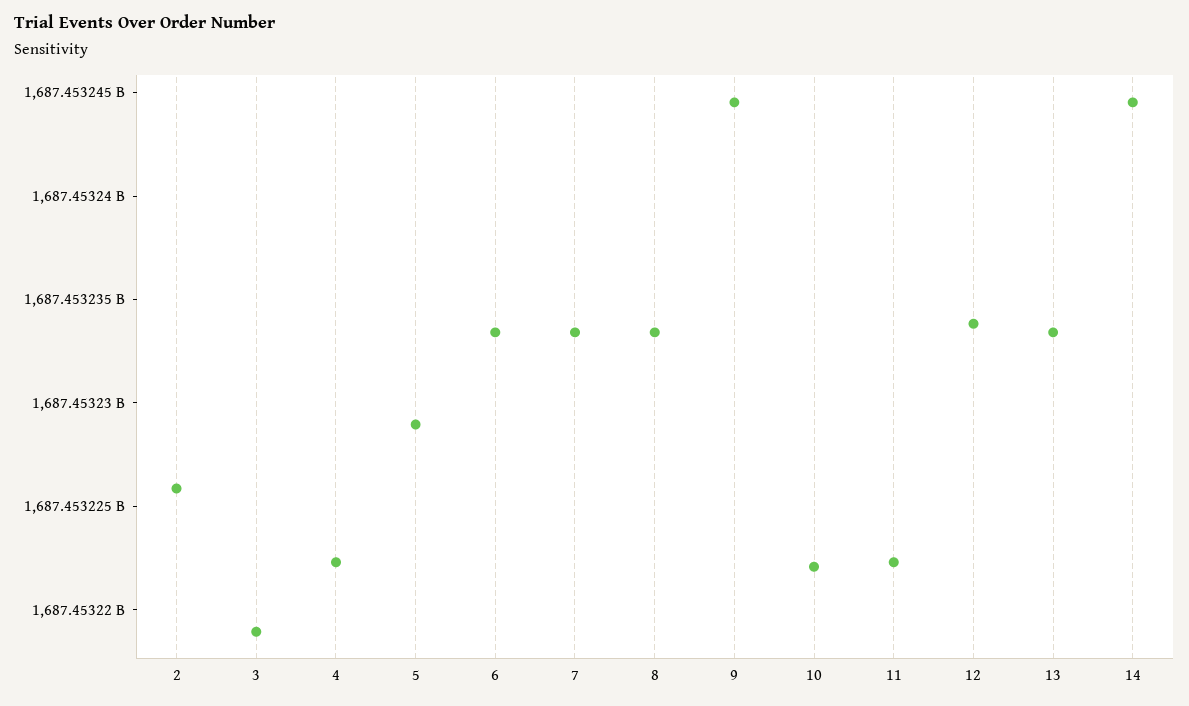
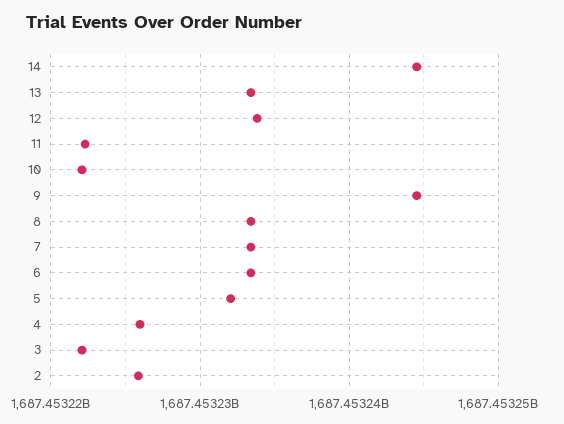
  {
    "2": 1687453226000,
-   "3": 1687453219000,
+   "3": 1687453222000,
-   "4": 1687453222000,
+   "4": 1687453226000,
-   "5": 1687453229000,
+   "5": 1687453232000,
    "6": 1687453233000,
    "7": 1687453233000,
    "8": 1687453233000,
    "9": 1687453245000,
    "10": 1687453222000,
    "11": 1687453222000,
    "12": 1687453234000,
    "13": 1687453233000,
    "14": 1687453245000
  }

